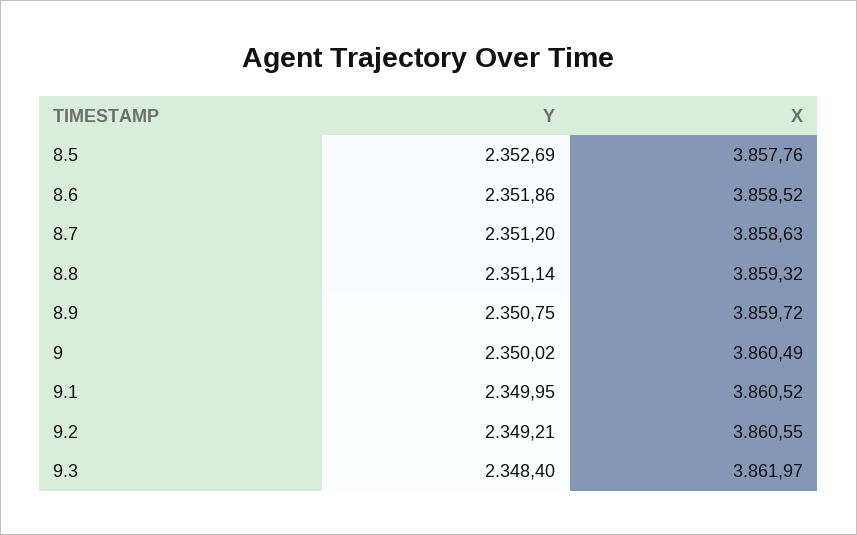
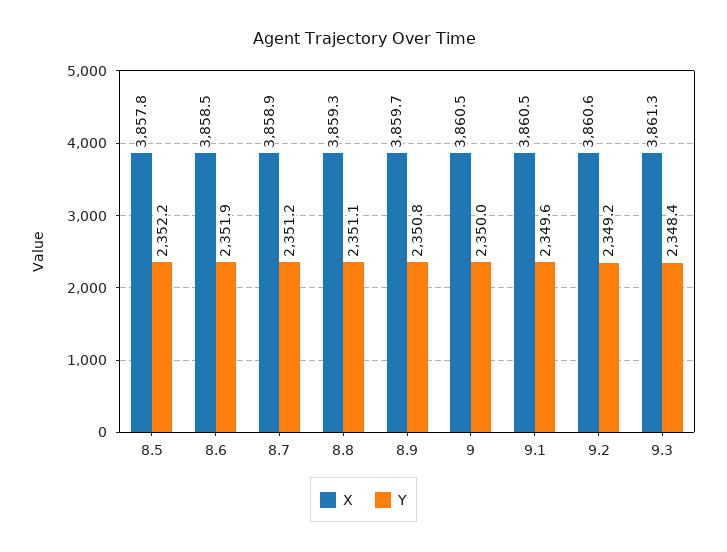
  {
    "Y": {
-     "8.5": 2352.69,
+     "8.5": 2352.2,
      "8.6": 2351.86,
      "8.7": 2351.2,
      "8.8": 2351.14,
      "8.9": 2350.75,
      "9": 2350.02,
-     "9.1": 2349.95,
+     "9.1": 2349.6,
      "9.2": 2349.21,
      "9.3": 2348.4
    },
    "X": {
      "8.5": 3857.76,
      "8.6": 3858.52,
-     "8.7": 3858.63,
+     "8.7": 3858.9,
      "8.8": 3859.32,
      "8.9": 3859.72,
      "9": 3860.49,
      "9.1": 3860.52,
      "9.2": 3860.55,
-     "9.3": 3861.97
+     "9.3": 3861.3
    }
  }

